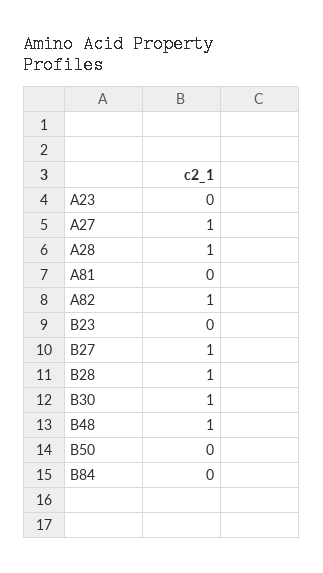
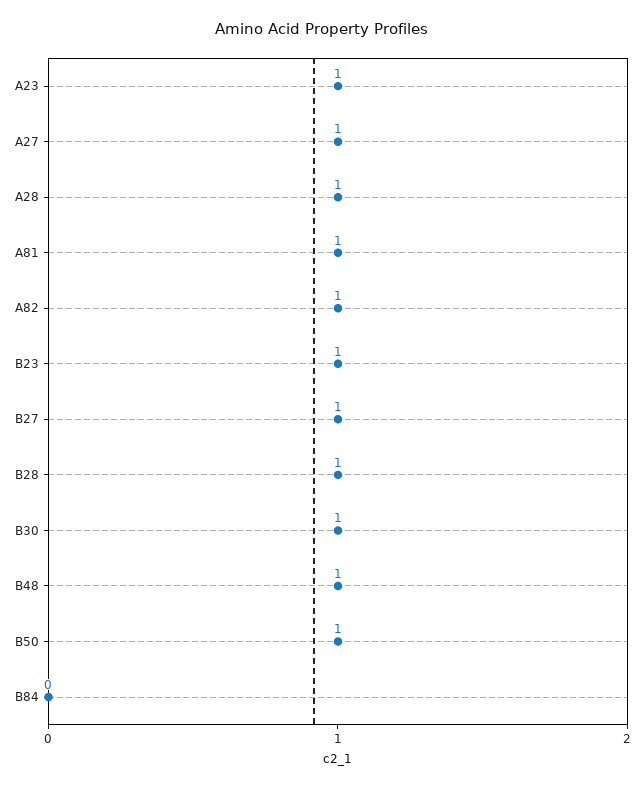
  {
-   "A23": 0,
+   "A23": 1,
    "A27": 1,
    "A28": 1,
-   "A81": 0,
+   "A81": 1,
    "A82": 1,
-   "B23": 0,
+   "B23": 1,
    "B27": 1,
    "B28": 1,
    "B30": 1,
    "B48": 1,
-   "B50": 0,
+   "B50": 1,
    "B84": 0
  }

